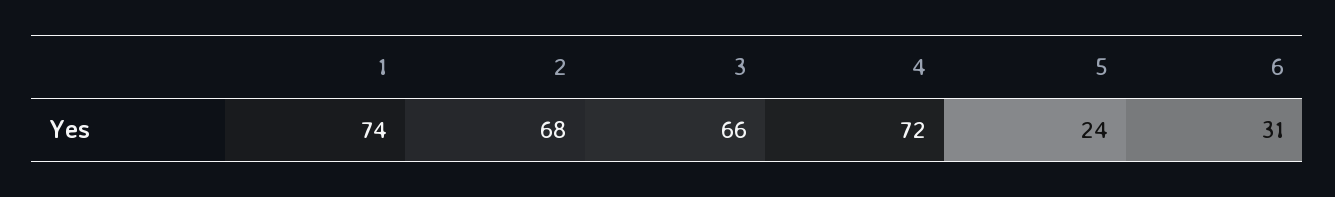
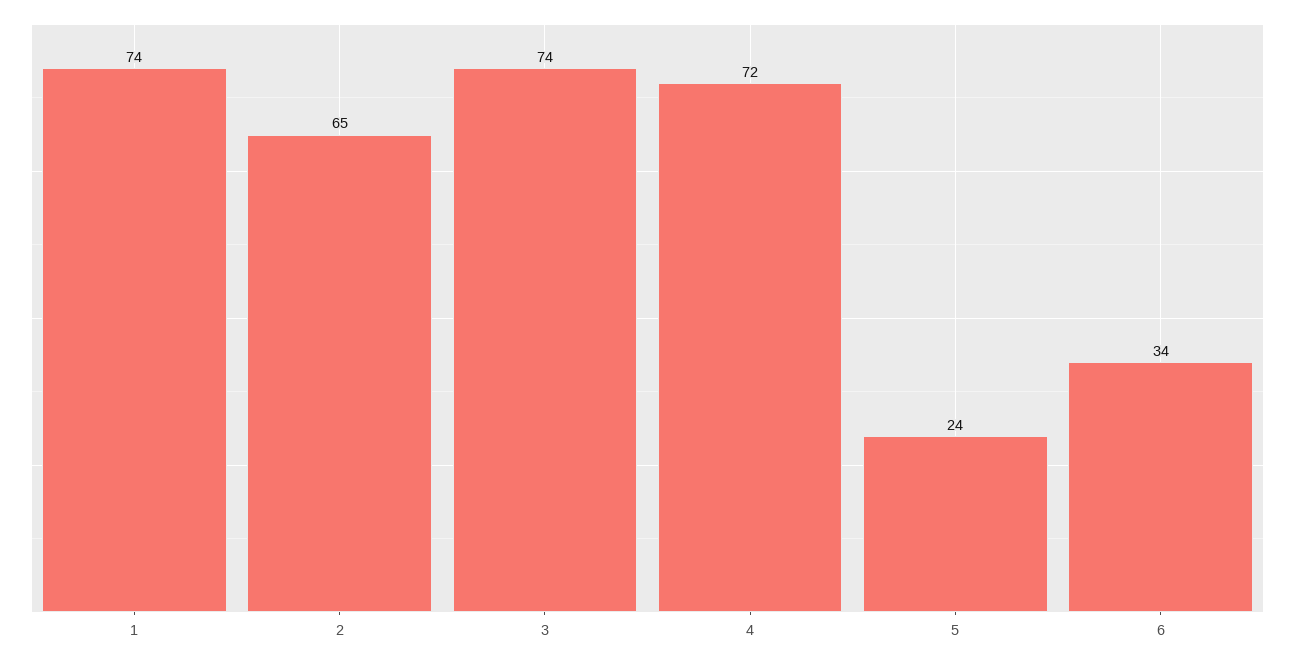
  {
    "1": 74,
-   "2": 68,
+   "2": 65,
-   "3": 66,
+   "3": 74,
    "4": 72,
    "5": 24,
-   "6": 31
+   "6": 34
  }

